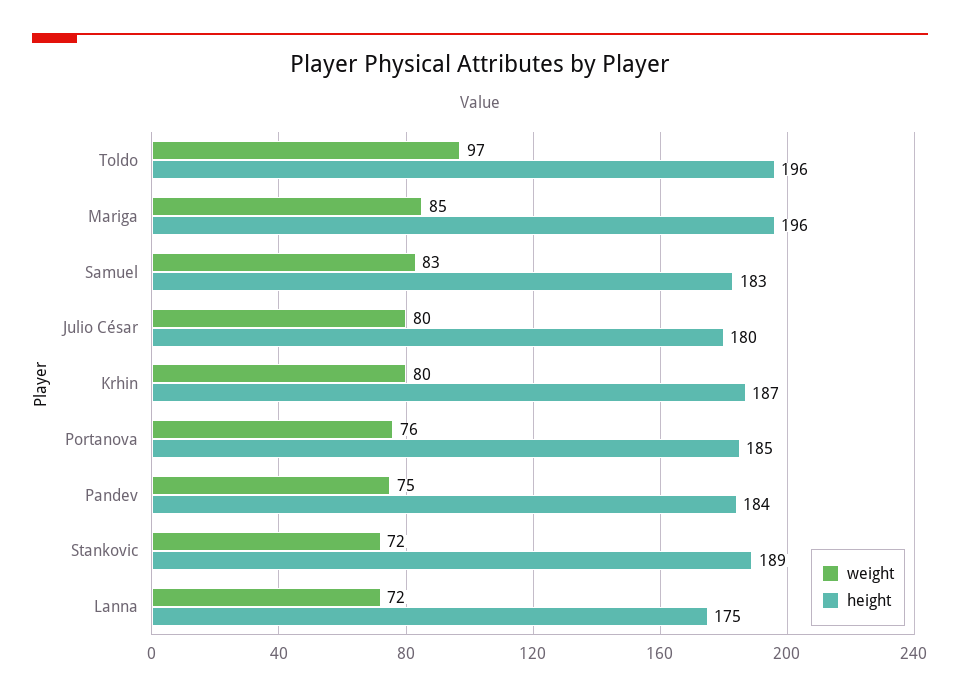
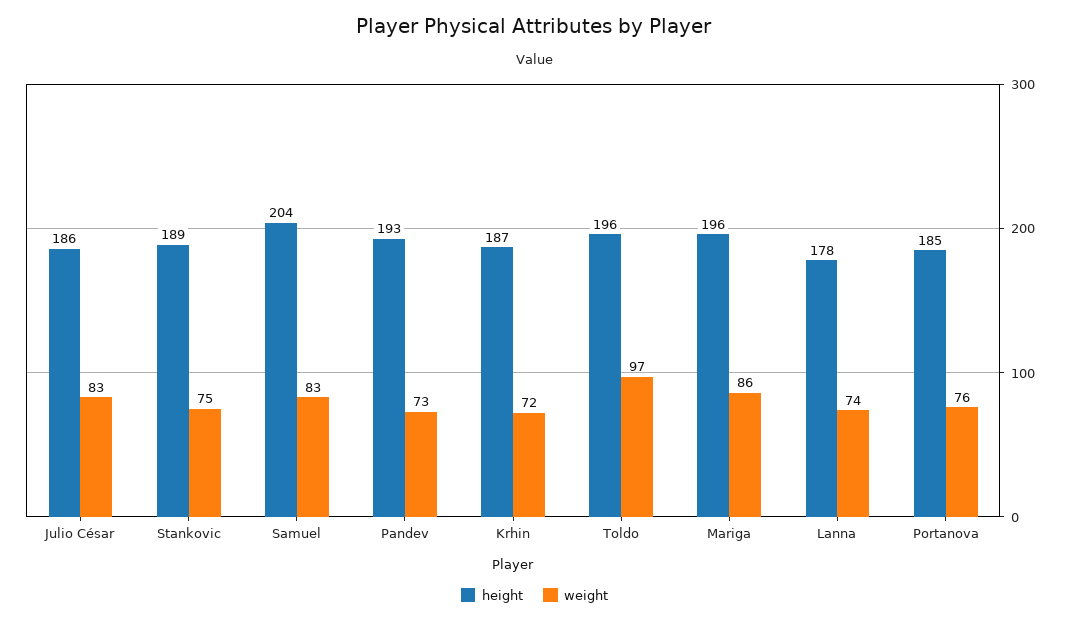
  {
    "weight": {
      "Toldo": 97,
-     "Mariga": 85,
+     "Mariga": 86,
      "Samuel": 83,
-     "Julio César": 80,
+     "Julio César": 83,
-     "Krhin": 80,
+     "Krhin": 72,
      "Portanova": 76,
-     "Pandev": 75,
+     "Pandev": 73,
-     "Stankovic": 72,
+     "Stankovic": 75,
-     "Lanna": 72
+     "Lanna": 74
    },
    "height": {
      "Toldo": 196,
      "Mariga": 196,
-     "Samuel": 183,
+     "Samuel": 204,
-     "Julio César": 180,
+     "Julio César": 186,
      "Krhin": 187,
      "Portanova": 185,
-     "Pandev": 184,
+     "Pandev": 193,
      "Stankovic": 189,
-     "Lanna": 175
+     "Lanna": 178
    }
  }

